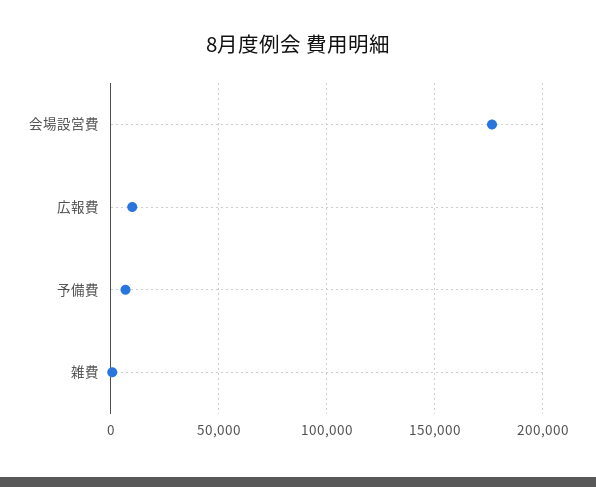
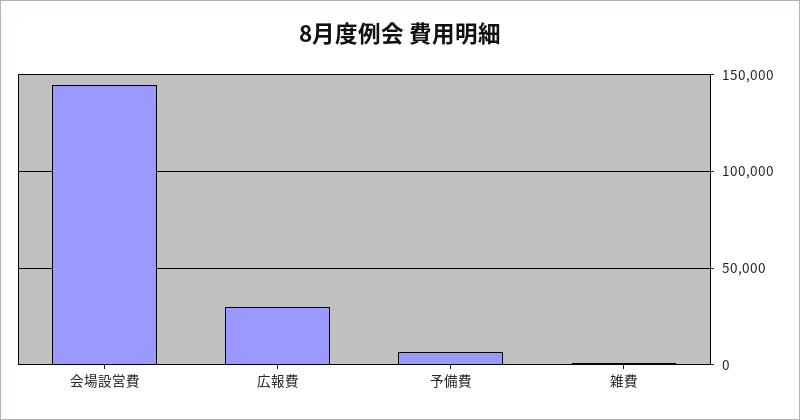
  {
-   "会場設営費": 175000,
+   "会場設営費": 145000,
-   "広報費": 10000,
+   "広報費": 30000,
    "予備費": 5000,
    "雑費": 0
  }

